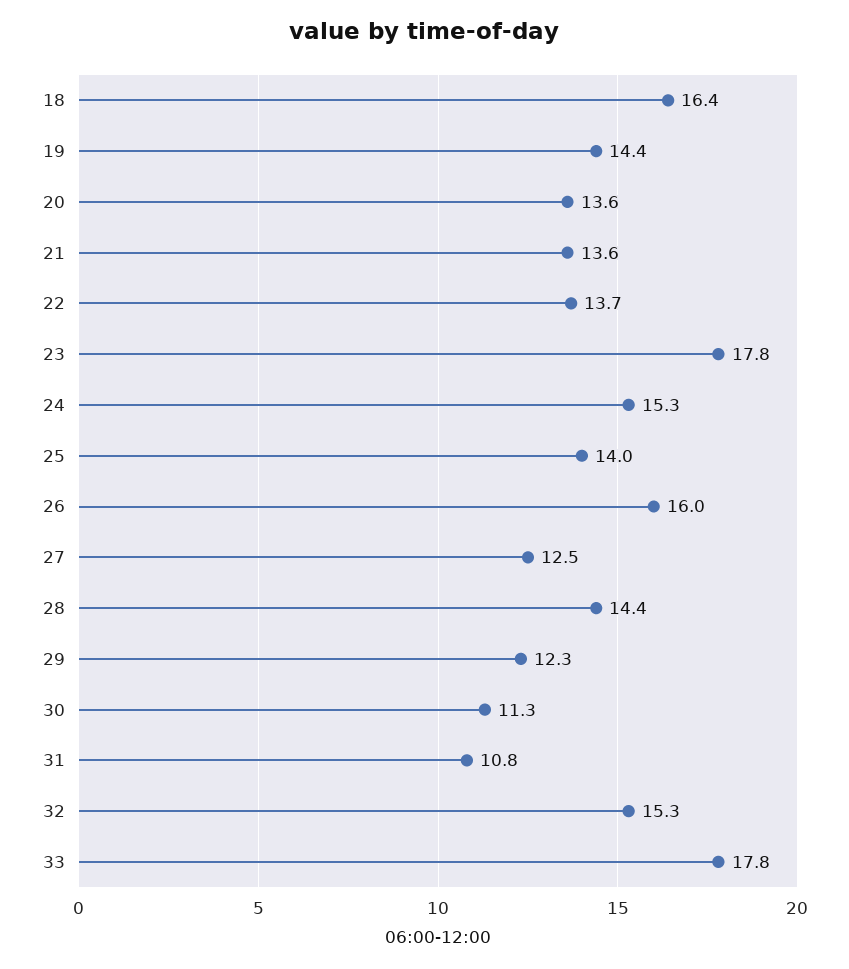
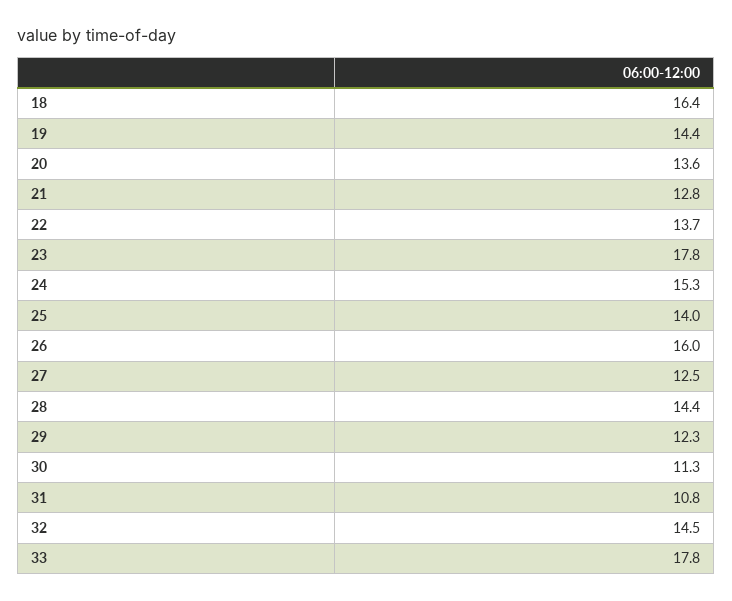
  {
    "18": 16.4,
    "19": 14.4,
    "20": 13.6,
-   "21": 13.6,
+   "21": 12.8,
    "22": 13.7,
    "23": 17.8,
    "24": 15.3,
    "25": 14,
    "26": 16,
    "27": 12.5,
    "28": 14.4,
    "29": 12.3,
    "30": 11.3,
    "31": 10.8,
-   "32": 15.3,
+   "32": 14.5,
    "33": 17.8
  }

